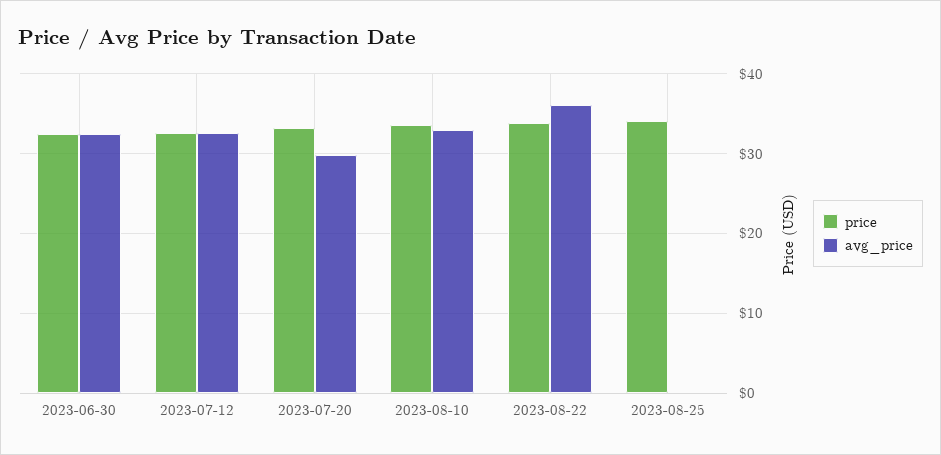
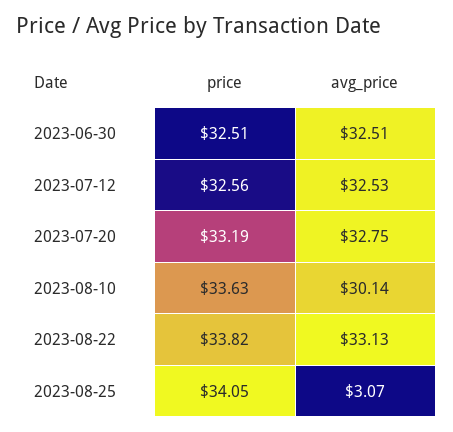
  {
    "price": {
      "2023-06-30": 32.51,
      "2023-07-12": 32.56,
      "2023-07-20": 33.19,
      "2023-08-10": 33.63,
      "2023-08-22": 33.82,
      "2023-08-25": 34.05
    },
    "avg_price": {
      "2023-06-30": 32.51,
      "2023-07-12": 32.53,
-     "2023-07-20": 30,
+     "2023-07-20": 32.75,
-     "2023-08-10": 33,
+     "2023-08-10": 30.14,
-     "2023-08-22": 36,
+     "2023-08-22": 33.13,
-     "2023-08-25": 0
+     "2023-08-25": 3.07
    }
  }

